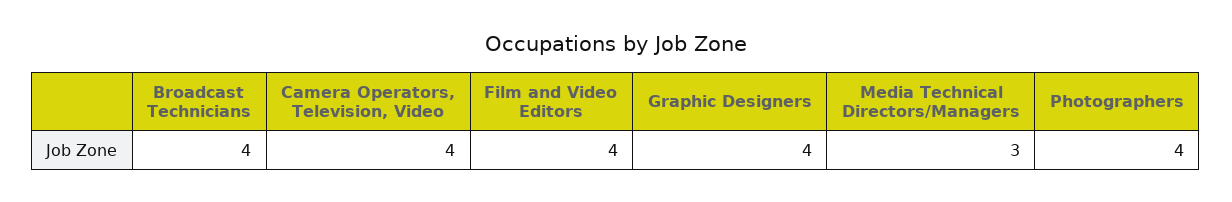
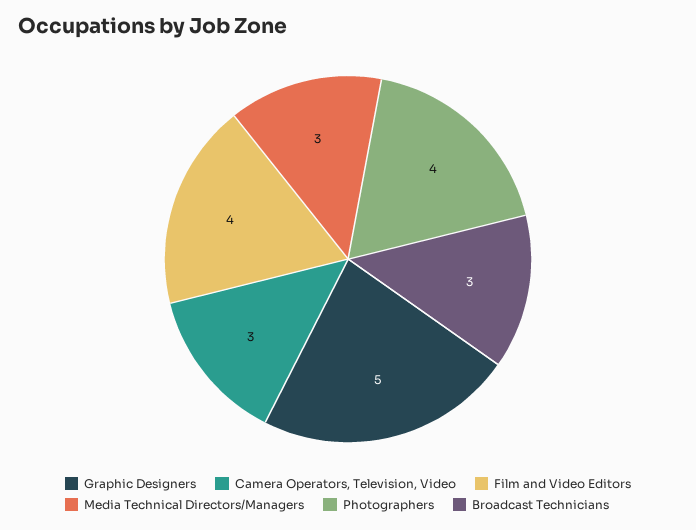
  {
-   "Broadcast Technicians": 4,
+   "Broadcast Technicians": 3,
-   "Camera Operators, Television, Video": 4,
+   "Camera Operators, Television, Video": 3,
    "Film and Video Editors": 4,
-   "Graphic Designers": 4,
+   "Graphic Designers": 5,
    "Media Technical Directors/Managers": 3,
    "Photographers": 4
  }

